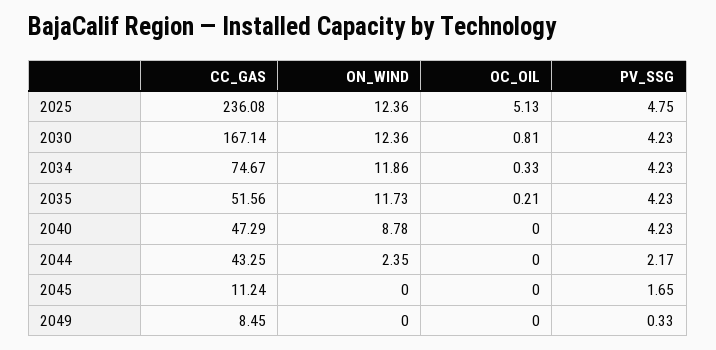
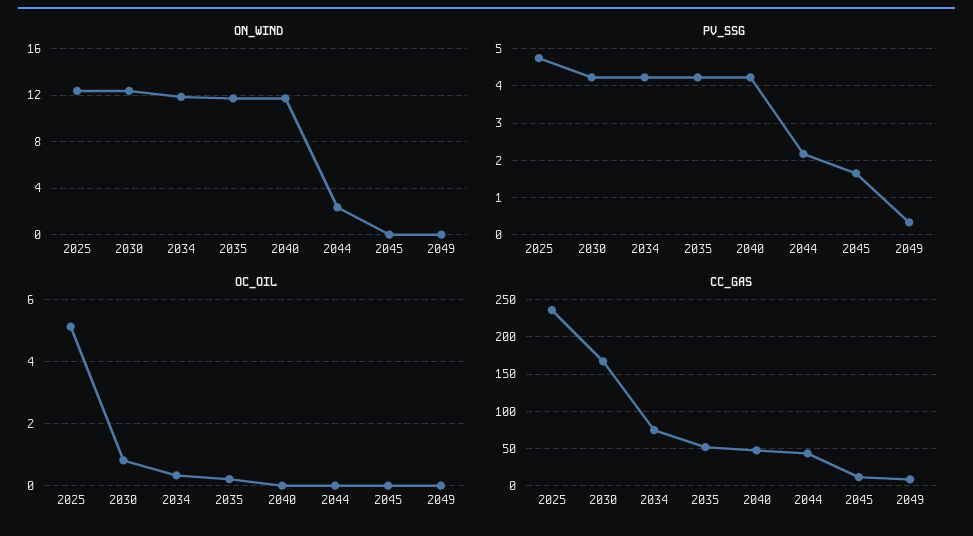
  {
    "CC_GAS": {
      "2025": 236.08,
      "2030": 167.14,
      "2034": 74.67,
      "2035": 51.56,
      "2040": 47.29,
      "2044": 43.25,
      "2045": 11.24,
      "2049": 8.45
    },
    "ON_WIND": {
      "2025": 12.36,
      "2030": 12.36,
      "2034": 11.86,
      "2035": 11.73,
-     "2040": 8.78,
+     "2040": 12,
      "2044": 2.35,
      "2045": 0,
      "2049": 0
    },
    "OC_OIL": {
      "2025": 5.13,
      "2030": 0.81,
      "2034": 0.33,
      "2035": 0.21,
      "2040": 0,
      "2044": 0,
      "2045": 0,
      "2049": 0
    },
    "PV_SSG": {
      "2025": 4.75,
      "2030": 4.23,
      "2034": 4.23,
      "2035": 4.23,
      "2040": 4.23,
      "2044": 2.17,
      "2045": 1.65,
      "2049": 0.33
    }
  }

